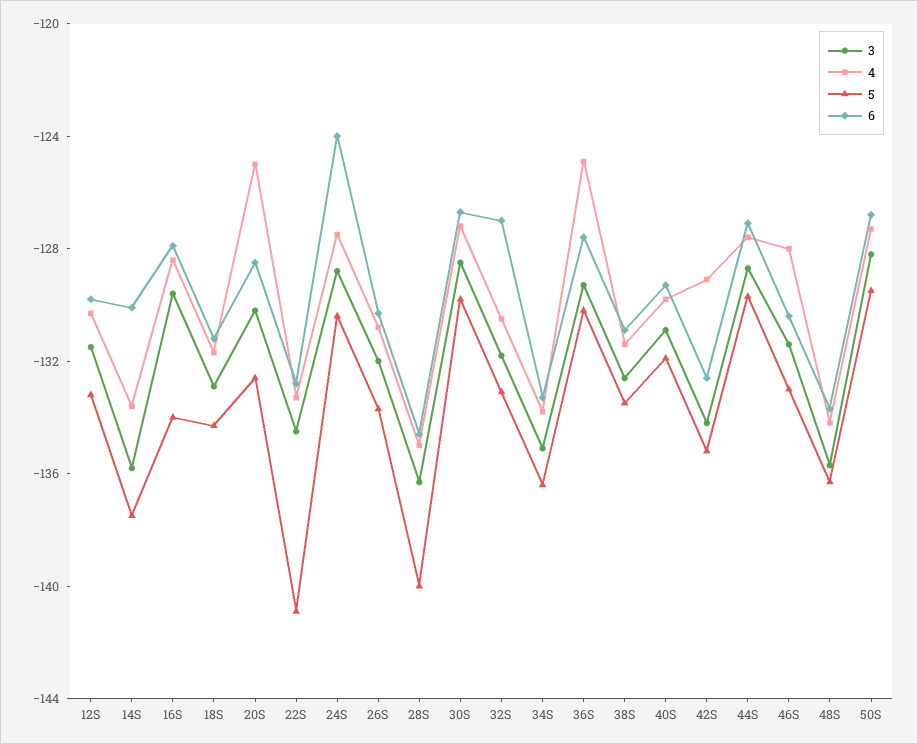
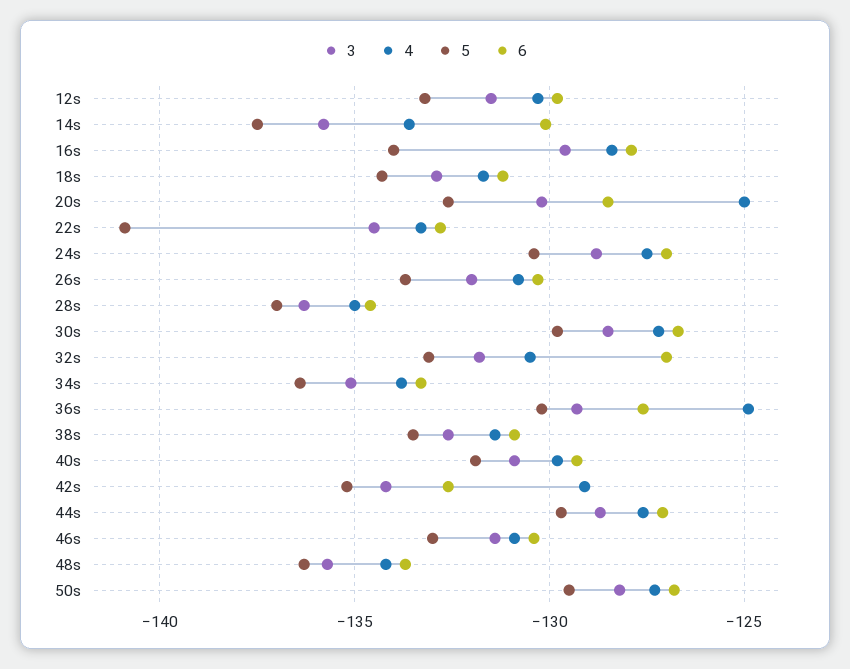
  {
    "3": {
      "12S": -131.5,
      "14S": -136,
      "16S": -129.5,
      "18S": -133,
      "20S": -130,
      "22S": -134.5,
      "24S": -129,
      "26S": -132,
      "28S": -136.5,
      "30S": -128.5,
      "32S": -132,
      "34S": -135,
      "36S": -129.5,
      "38S": -132.5,
      "40S": -131,
      "42S": -134,
      "44S": -128.5,
      "46S": -131.5,
      "48S": -135.5,
      "50S": -128
    },
    "4": {
      "12S": -130.5,
      "14S": -133.5,
      "16S": -128.5,
      "18S": -131.5,
      "20S": -125,
      "22S": -133.5,
      "24S": -127.5,
      "26S": -131,
      "28S": -135,
      "30S": -127,
      "32S": -130.5,
      "34S": -134,
      "36S": -125,
      "38S": -131.5,
      "40S": -130,
      "42S": -129,
      "44S": -127.5,
-     "46S": -128,
+     "46S": -131,
      "48S": -134,
      "50S": -127.5
    },
    "5": {
      "12S": -133,
      "14S": -137.5,
      "16S": -134,
      "18S": -134.5,
      "20S": -132.5,
      "22S": -141,
      "24S": -130.5,
      "26S": -133.5,
-     "28S": -140,
+     "28S": -137,
      "30S": -130,
      "32S": -133,
      "34S": -136.5,
      "36S": -130,
      "38S": -133.5,
      "40S": -132,
      "42S": -135,
      "44S": -129.5,
      "46S": -133,
      "48S": -136.5,
      "50S": -129.5
    },
    "6": {
      "12S": -130,
      "14S": -130,
      "16S": -128,
      "18S": -131,
      "20S": -128.5,
      "22S": -133,
-     "24S": -124,
+     "24S": -127,
      "26S": -130.5,
      "28S": -134.5,
      "30S": -126.5,
      "32S": -127,
      "34S": -133.5,
      "36S": -127.5,
      "38S": -131,
      "40S": -129.5,
      "42S": -132.5,
      "44S": -127,
      "46S": -130.5,
      "48S": -133.5,
      "50S": -127
    }
  }

